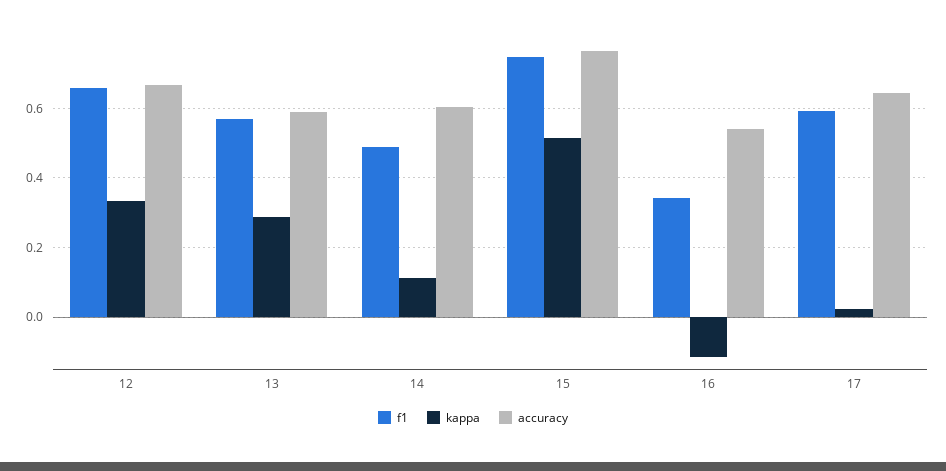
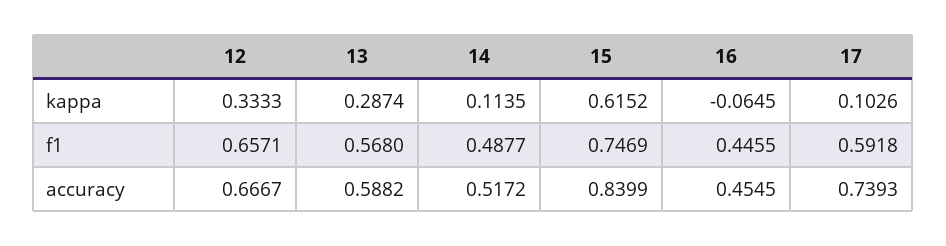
  {
    "f1": {
      "12": 0.6571,
      "13": 0.568,
      "14": 0.4877,
      "15": 0.7469,
-     "16": 0.34,
+     "16": 0.4455,
      "17": 0.5918
    },
    "kappa": {
      "12": 0.3333,
      "13": 0.2874,
      "14": 0.1135,
-     "15": 0.52,
+     "15": 0.6152,
-     "16": -0.12,
+     "16": -0.0645,
-     "17": 0.02
+     "17": 0.1026
    },
    "accuracy": {
      "12": 0.6667,
      "13": 0.5882,
-     "14": 0.6,
+     "14": 0.5172,
-     "15": 0.76,
+     "15": 0.8399,
-     "16": 0.54,
+     "16": 0.4545,
-     "17": 0.64
+     "17": 0.7393
    }
  }

